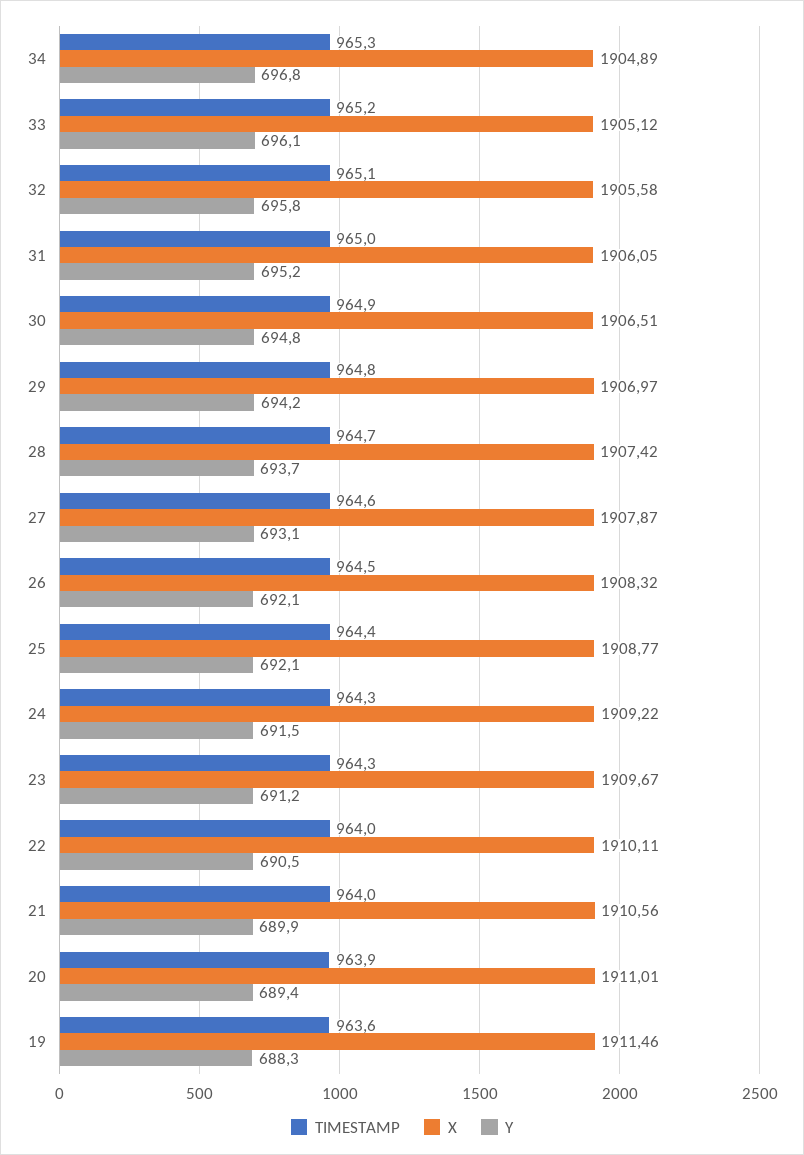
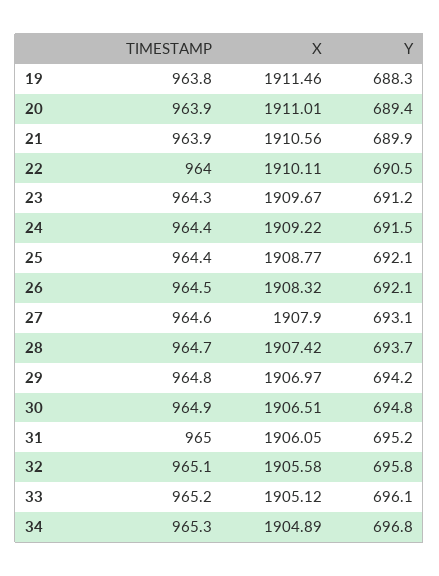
  {
    "TIMESTAMP": {
      "34": 965.3,
      "33": 965.2,
      "32": 965.1,
      "31": 965,
      "30": 964.9,
      "29": 964.8,
      "28": 964.7,
      "27": 964.6,
      "26": 964.5,
      "25": 964.4,
-     "24": 964.3,
+     "24": 964.4,
      "23": 964.3,
      "22": 964,
-     "21": 964,
+     "21": 963.9,
      "20": 963.9,
-     "19": 963.6
+     "19": 963.8
    },
    "X": {
      "34": 1904.89,
      "33": 1905.12,
      "32": 1905.58,
      "31": 1906.05,
      "30": 1906.51,
      "29": 1906.97,
      "28": 1907.42,
-     "27": 1907.87,
+     "27": 1907.9,
      "26": 1908.32,
      "25": 1908.77,
      "24": 1909.22,
      "23": 1909.67,
      "22": 1910.11,
      "21": 1910.56,
      "20": 1911.01,
      "19": 1911.46
    },
    "Y": {
      "34": 696.8,
      "33": 696.1,
      "32": 695.8,
      "31": 695.2,
      "30": 694.8,
      "29": 694.2,
      "28": 693.7,
      "27": 693.1,
      "26": 692.1,
      "25": 692.1,
      "24": 691.5,
      "23": 691.2,
      "22": 690.5,
      "21": 689.9,
      "20": 689.4,
      "19": 688.3
    }
  }

